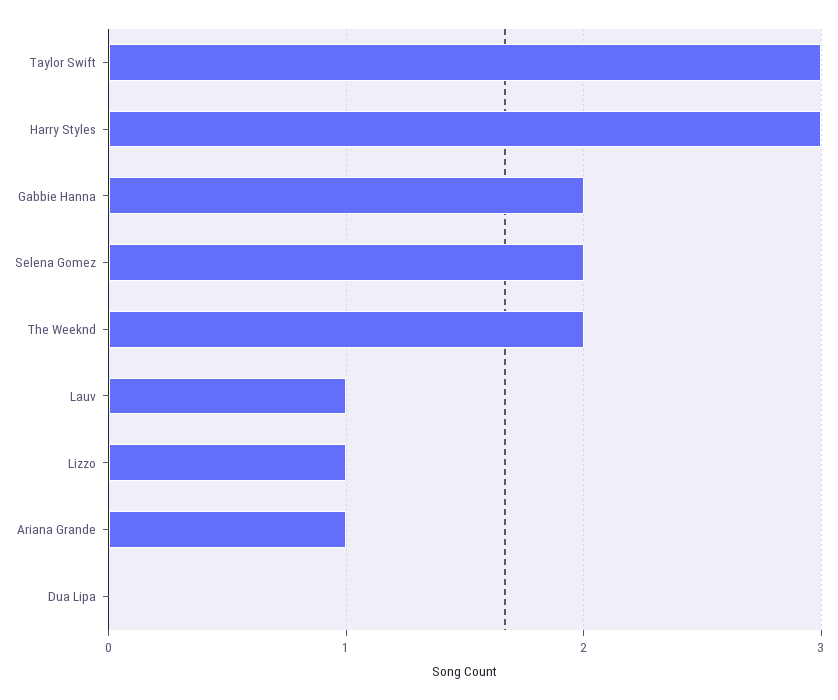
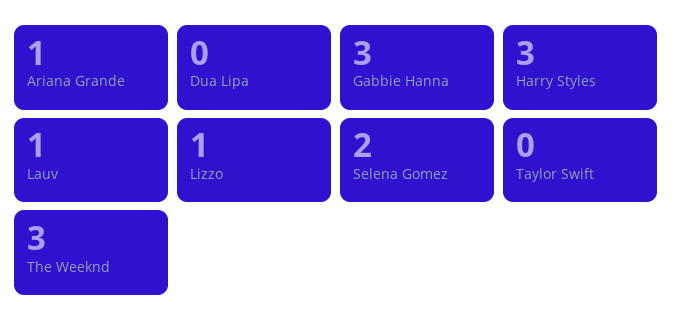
  {
-   "Taylor Swift": 3,
+   "Taylor Swift": 0,
    "Harry Styles": 3,
-   "Gabbie Hanna": 2,
+   "Gabbie Hanna": 3,
    "Selena Gomez": 2,
-   "The Weeknd": 2,
+   "The Weeknd": 3,
    "Lauv": 1,
    "Lizzo": 1,
    "Ariana Grande": 1,
    "Dua Lipa": 0
  }

